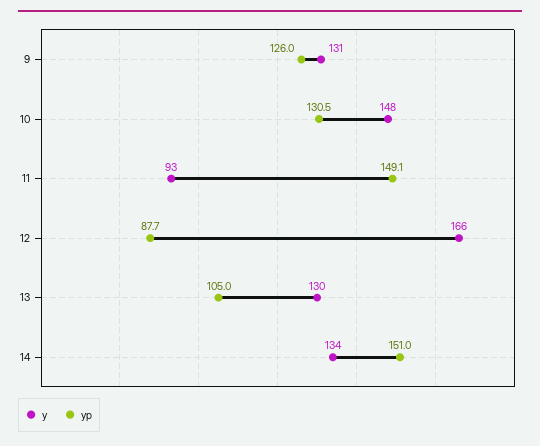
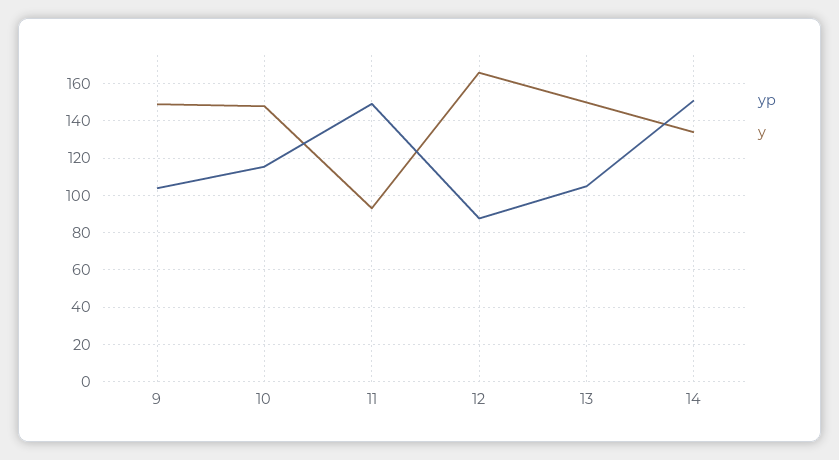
  {
    "y": {
-     "9": 131,
+     "9": 150,
      "10": 148,
      "11": 93,
      "12": 166,
-     "13": 130,
+     "13": 150,
      "14": 134
    },
    "yp": {
-     "9": 126,
+     "9": 105,
-     "10": 130.5,
+     "10": 115,
      "11": 149.1,
      "12": 87.7,
      "13": 105,
      "14": 151
    }
  }

